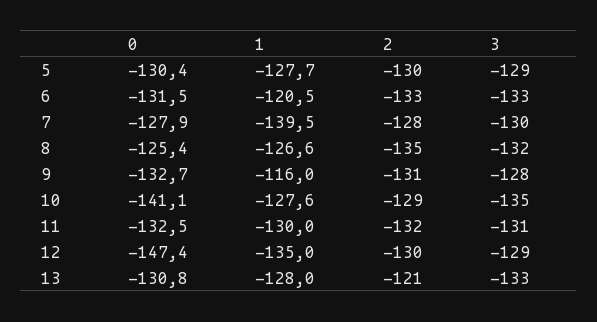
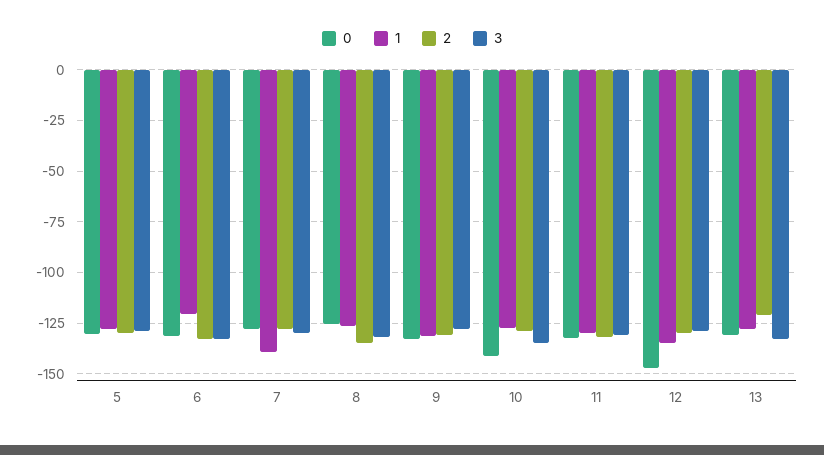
  {
    "0": {
      "5": -130.4,
      "6": -131.5,
      "7": -127.9,
      "8": -125.4,
      "9": -132.7,
      "10": -141.1,
      "11": -132.5,
      "12": -147.4,
      "13": -130.8
    },
    "1": {
      "5": -127.7,
      "6": -120.5,
      "7": -139.5,
      "8": -126.6,
-     "9": -116,
+     "9": -130,
      "10": -127.6,
      "11": -130,
      "12": -135,
      "13": -128
    },
    "2": {
      "5": -130,
      "6": -133,
      "7": -128,
      "8": -135,
      "9": -131,
      "10": -129,
      "11": -132,
      "12": -130,
      "13": -121
    },
    "3": {
      "5": -129,
      "6": -133,
      "7": -130,
      "8": -132,
      "9": -128,
      "10": -135,
      "11": -131,
      "12": -129,
      "13": -133
    }
  }

